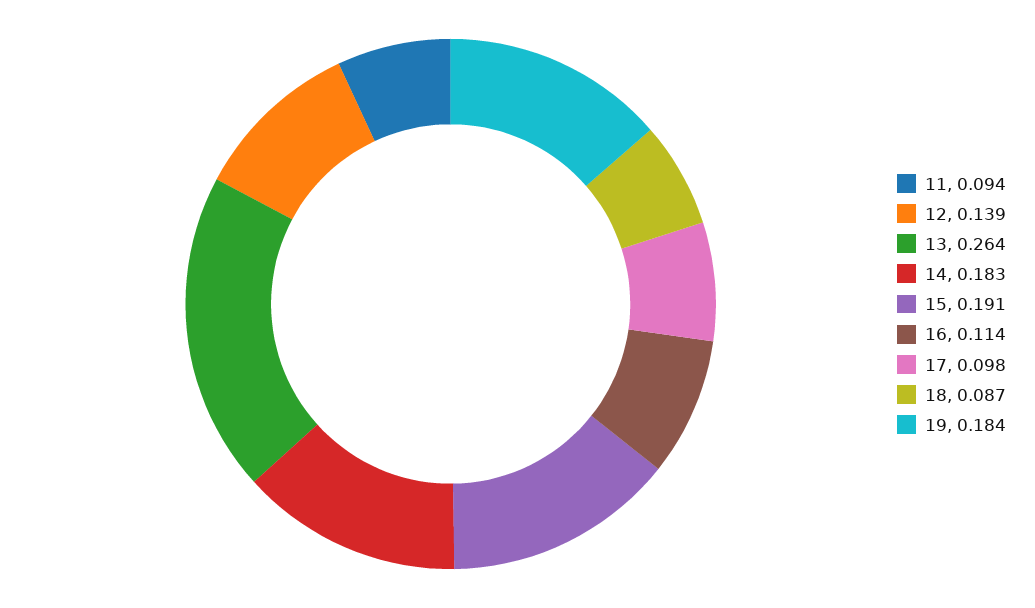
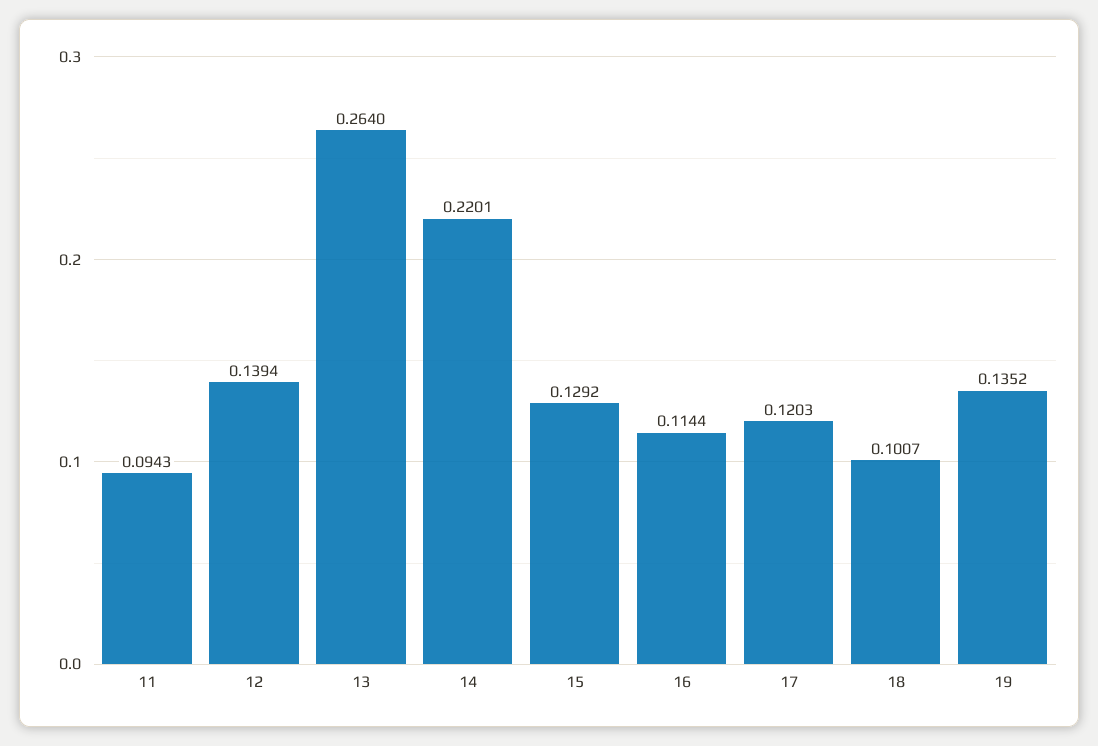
  {
    "11": 0.0943,
    "12": 0.1394,
    "13": 0.264,
-   "14": 0.183,
+   "14": 0.2201,
-   "15": 0.191,
+   "15": 0.1292,
    "16": 0.1144,
-   "17": 0.098,
+   "17": 0.1203,
-   "18": 0.087,
+   "18": 0.1007,
-   "19": 0.184
+   "19": 0.1352
  }

